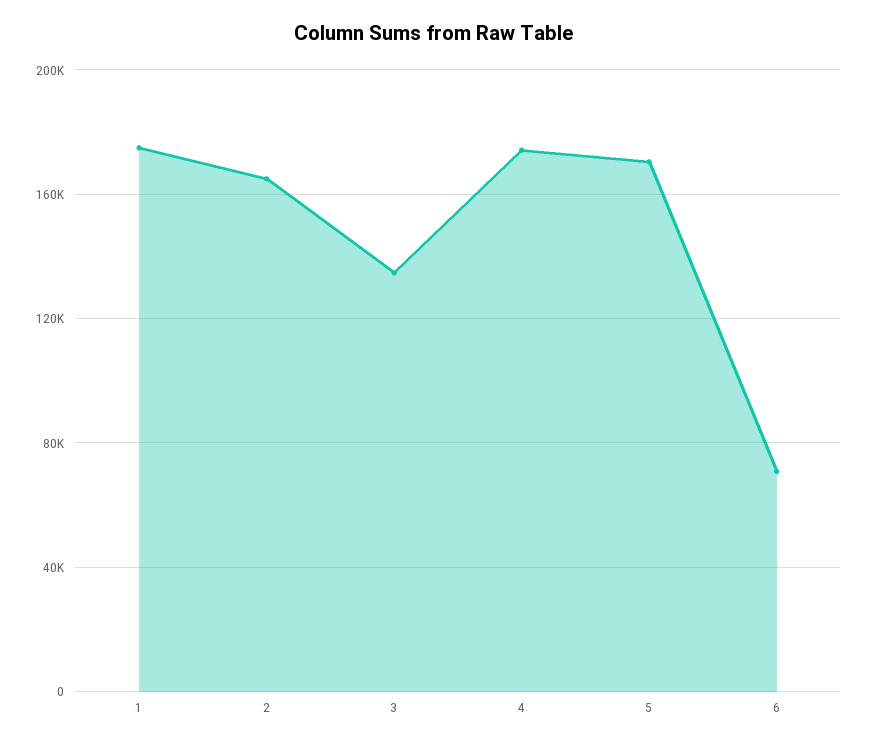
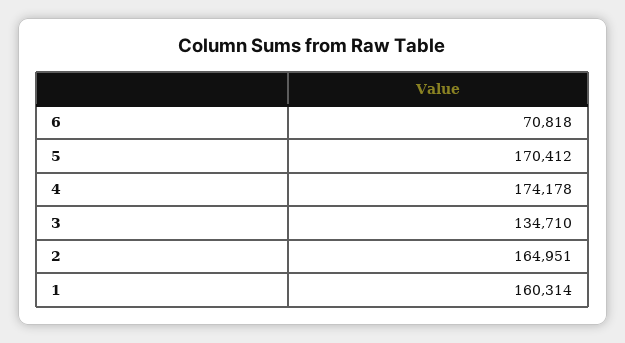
  {
-   "1": 175000,
+   "1": 160314,
    "2": 164951,
    "3": 134710,
    "4": 174178,
    "5": 170412,
    "6": 70818
  }

